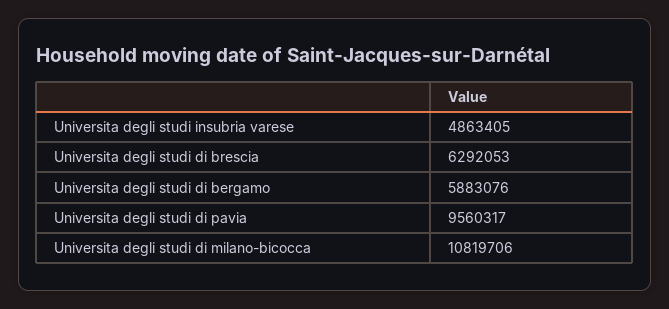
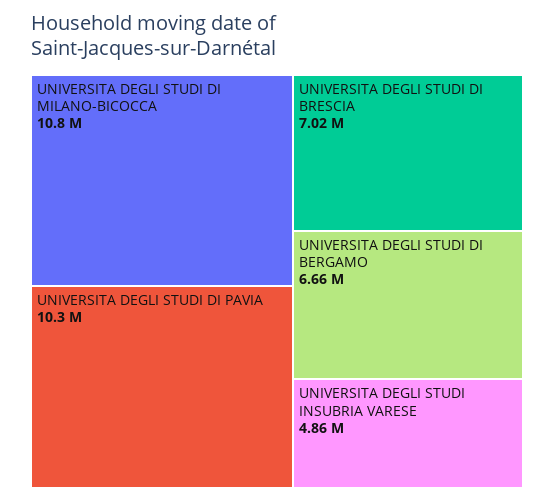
  {
    "Universita degli studi insubria varese": 4863405,
-   "Universita degli studi di brescia": 6292053,
+   "Universita degli studi di brescia": 7020000,
-   "Universita degli studi di bergamo": 5883076,
+   "Universita degli studi di bergamo": 6660000,
-   "Universita degli studi di pavia": 9560317,
+   "Universita degli studi di pavia": 10300000,
    "Universita degli studi di milano-bicocca": 10819706
  }

